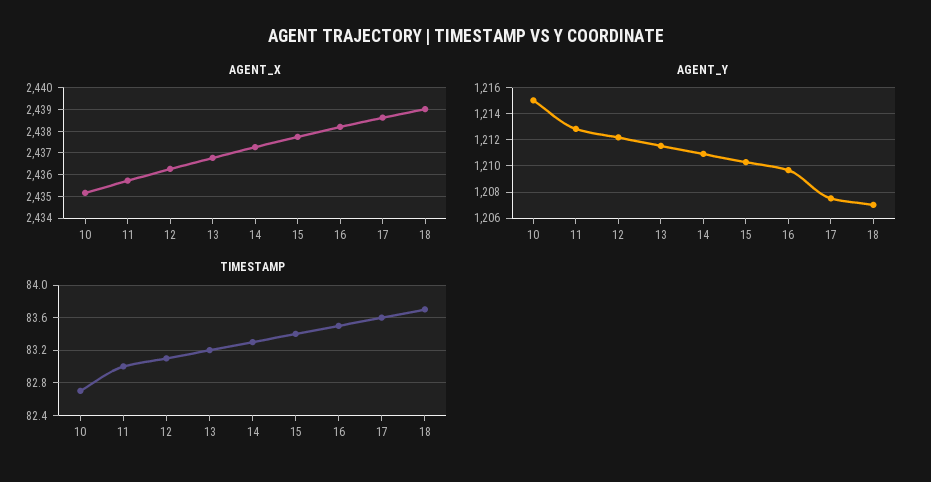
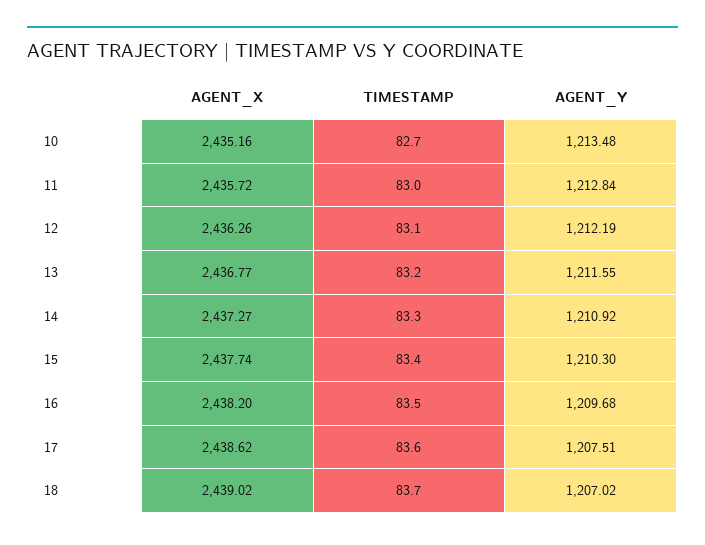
  {
    "AGENT_X": {
      "10": 2435.16,
      "11": 2435.72,
      "12": 2436.26,
      "13": 2436.77,
      "14": 2437.27,
      "15": 2437.74,
      "16": 2438.2,
      "17": 2438.62,
      "18": 2439.02
    },
    "AGENT_Y": {
-     "10": 1215,
+     "10": 1213.48,
      "11": 1212.84,
      "12": 1212.19,
      "13": 1211.55,
      "14": 1210.92,
      "15": 1210.3,
      "16": 1209.68,
      "17": 1207.51,
      "18": 1207.02
    },
    "TIMESTAMP": {
      "10": 82.7,
      "11": 83,
      "12": 83.1,
      "13": 83.2,
      "14": 83.3,
      "15": 83.4,
      "16": 83.5,
      "17": 83.6,
      "18": 83.7
    }
  }

